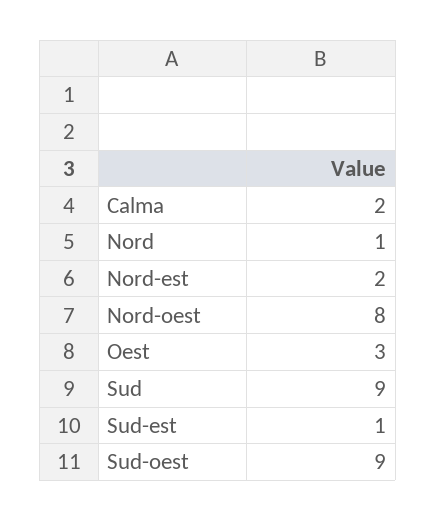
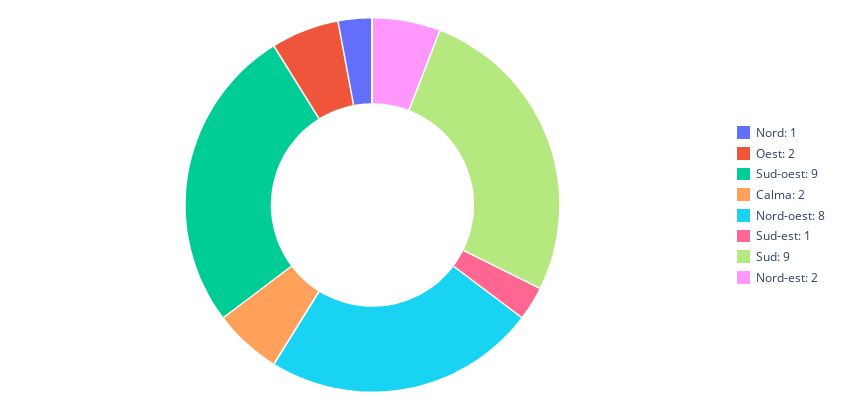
  {
    "Calma": 2,
    "Nord": 1,
    "Nord-est": 2,
    "Nord-oest": 8,
-   "Oest": 3,
+   "Oest": 2,
    "Sud": 9,
    "Sud-est": 1,
    "Sud-oest": 9
  }

